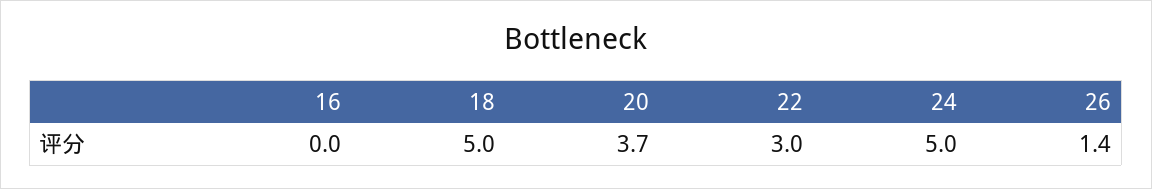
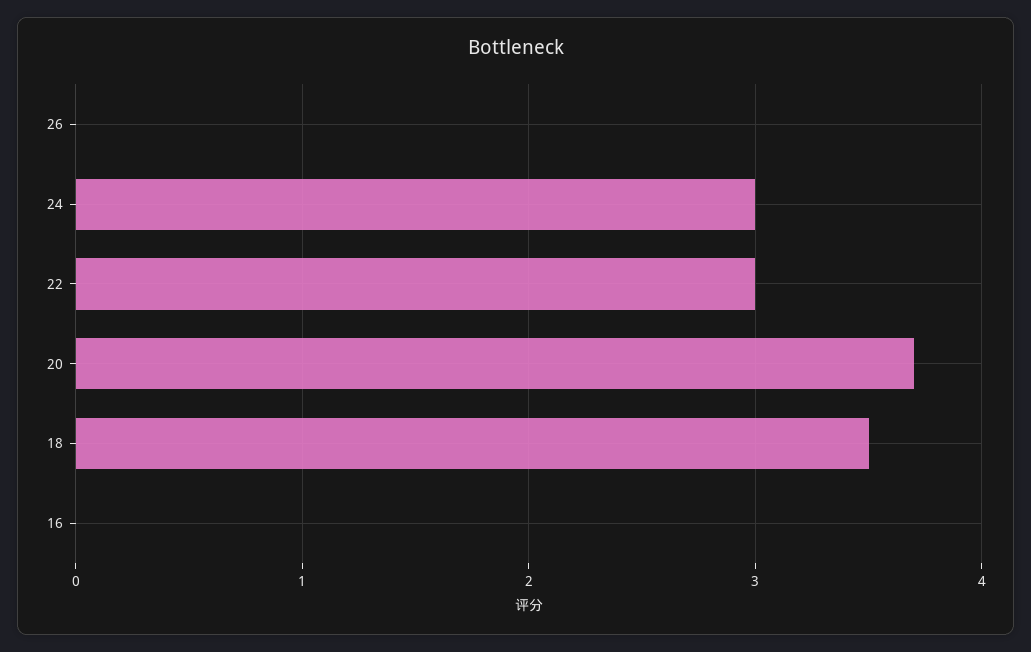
  {
    "16": 0,
-   "18": 5,
+   "18": 3.5,
    "20": 3.7,
    "22": 3,
-   "24": 5,
+   "24": 3,
-   "26": 1.4
+   "26": 0
  }

